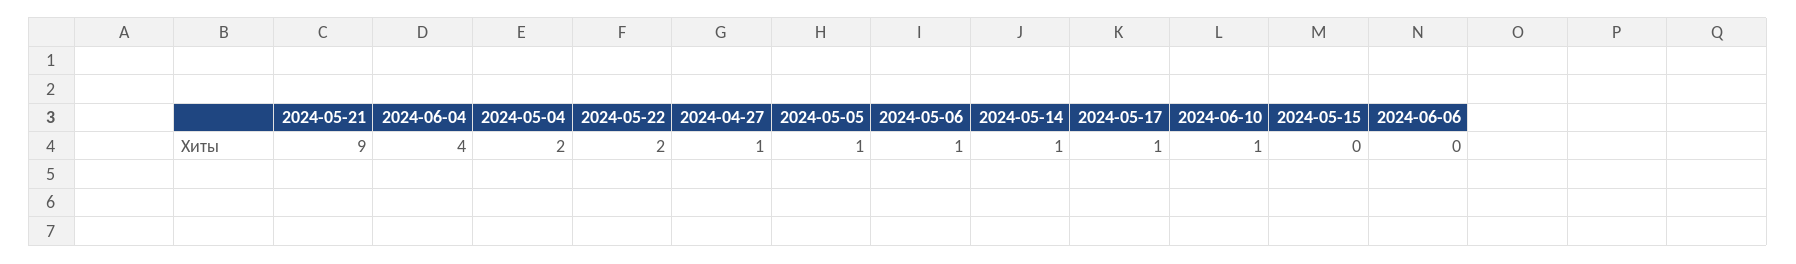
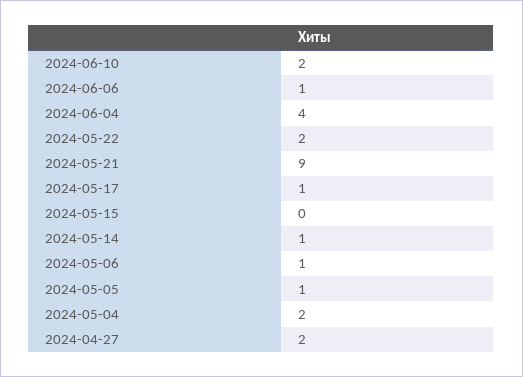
  {
    "2024-05-21": 9,
    "2024-06-04": 4,
    "2024-05-04": 2,
    "2024-05-22": 2,
-   "2024-04-27": 1,
+   "2024-04-27": 2,
    "2024-05-05": 1,
    "2024-05-06": 1,
    "2024-05-14": 1,
    "2024-05-17": 1,
-   "2024-06-10": 1,
+   "2024-06-10": 2,
    "2024-05-15": 0,
-   "2024-06-06": 0
+   "2024-06-06": 1
  }

